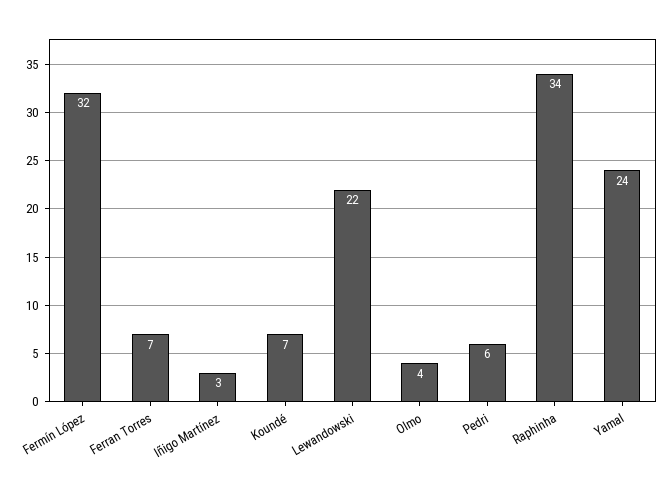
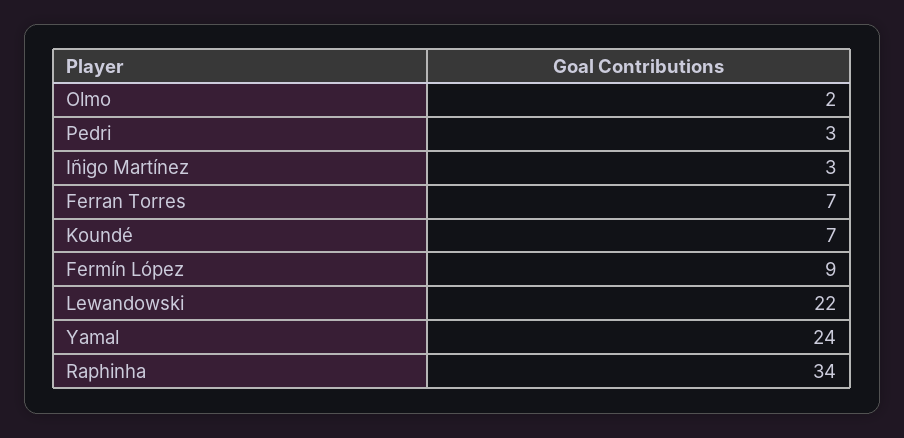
  {
-   "Fermín López": 32,
+   "Fermín López": 9,
    "Ferran Torres": 7,
    "Iñigo Martínez": 3,
    "Koundé": 7,
    "Lewandowski": 22,
-   "Olmo": 4,
+   "Olmo": 2,
-   "Pedri": 6,
+   "Pedri": 3,
    "Raphinha": 34,
    "Yamal": 24
  }

